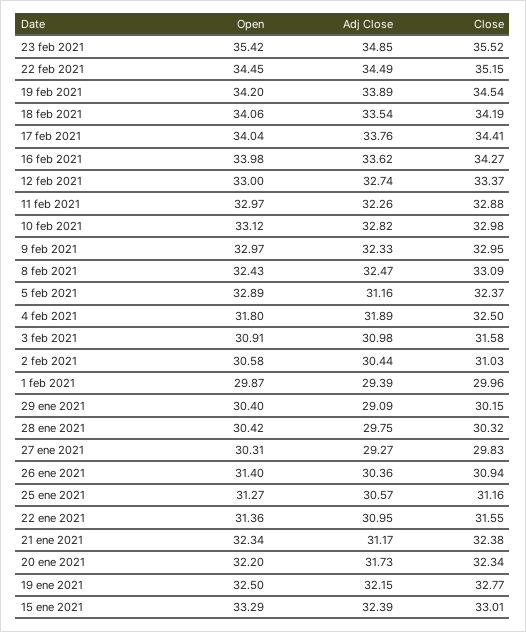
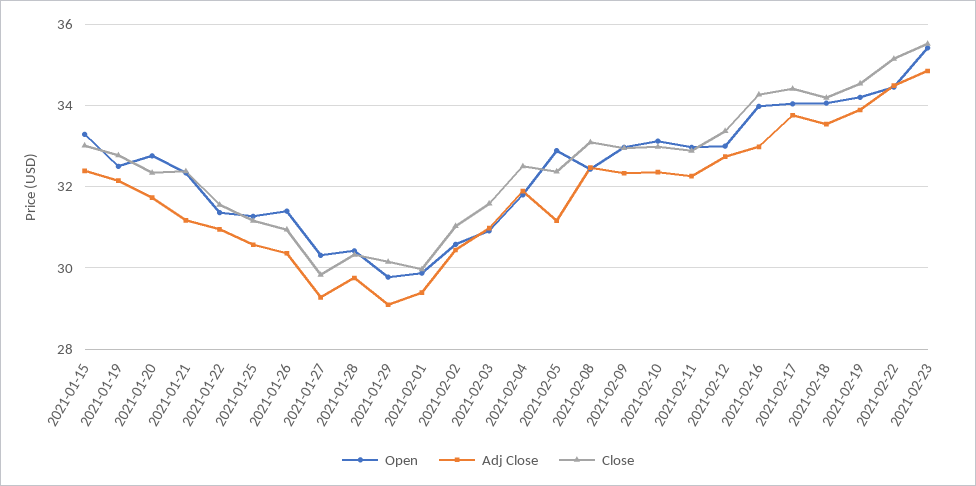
  {
    "Open": {
      "23 feb 2021": 35.42,
      "22 feb 2021": 34.45,
      "19 feb 2021": 34.2,
      "18 feb 2021": 34.06,
      "17 feb 2021": 34.04,
      "16 feb 2021": 33.98,
      "12 feb 2021": 33,
      "11 feb 2021": 32.97,
      "10 feb 2021": 33.12,
      "9 feb 2021": 32.97,
      "8 feb 2021": 32.43,
      "5 feb 2021": 32.89,
      "4 feb 2021": 31.8,
      "3 feb 2021": 30.91,
      "2 feb 2021": 30.58,
      "1 feb 2021": 29.87,
-     "29 ene 2021": 30.4,
+     "29 ene 2021": 29.8,
      "28 ene 2021": 30.42,
      "27 ene 2021": 30.31,
      "26 ene 2021": 31.4,
      "25 ene 2021": 31.27,
      "22 ene 2021": 31.36,
      "21 ene 2021": 32.34,
-     "20 ene 2021": 32.2,
+     "20 ene 2021": 32.8,
      "19 ene 2021": 32.5,
      "15 ene 2021": 33.29
    },
    "Adj Close": {
      "23 feb 2021": 34.85,
      "22 feb 2021": 34.49,
      "19 feb 2021": 33.89,
      "18 feb 2021": 33.54,
      "17 feb 2021": 33.76,
-     "16 feb 2021": 33.62,
+     "16 feb 2021": 33,
      "12 feb 2021": 32.74,
      "11 feb 2021": 32.26,
-     "10 feb 2021": 32.82,
+     "10 feb 2021": 32.4,
      "9 feb 2021": 32.33,
      "8 feb 2021": 32.47,
      "5 feb 2021": 31.16,
      "4 feb 2021": 31.89,
      "3 feb 2021": 30.98,
      "2 feb 2021": 30.44,
      "1 feb 2021": 29.39,
      "29 ene 2021": 29.09,
      "28 ene 2021": 29.75,
      "27 ene 2021": 29.27,
      "26 ene 2021": 30.36,
      "25 ene 2021": 30.57,
      "22 ene 2021": 30.95,
      "21 ene 2021": 31.17,
      "20 ene 2021": 31.73,
      "19 ene 2021": 32.15,
      "15 ene 2021": 32.39
    },
    "Close": {
      "23 feb 2021": 35.52,
      "22 feb 2021": 35.15,
      "19 feb 2021": 34.54,
      "18 feb 2021": 34.19,
      "17 feb 2021": 34.41,
      "16 feb 2021": 34.27,
      "12 feb 2021": 33.37,
      "11 feb 2021": 32.88,
      "10 feb 2021": 32.98,
      "9 feb 2021": 32.95,
      "8 feb 2021": 33.09,
      "5 feb 2021": 32.37,
      "4 feb 2021": 32.5,
      "3 feb 2021": 31.58,
      "2 feb 2021": 31.03,
      "1 feb 2021": 29.96,
      "29 ene 2021": 30.15,
      "28 ene 2021": 30.32,
      "27 ene 2021": 29.83,
      "26 ene 2021": 30.94,
      "25 ene 2021": 31.16,
      "22 ene 2021": 31.55,
      "21 ene 2021": 32.38,
      "20 ene 2021": 32.34,
      "19 ene 2021": 32.77,
      "15 ene 2021": 33.01
    }
  }

